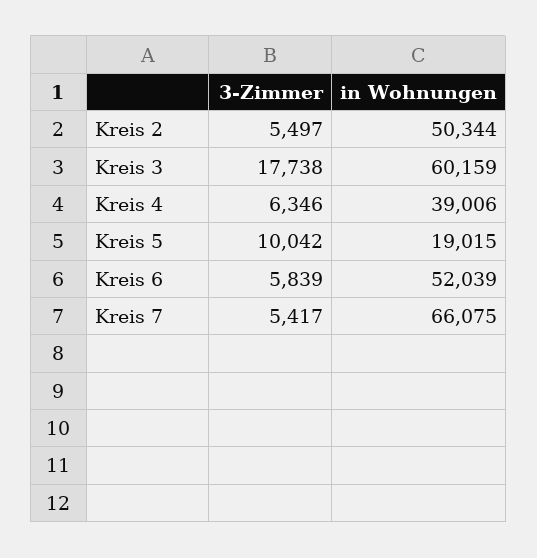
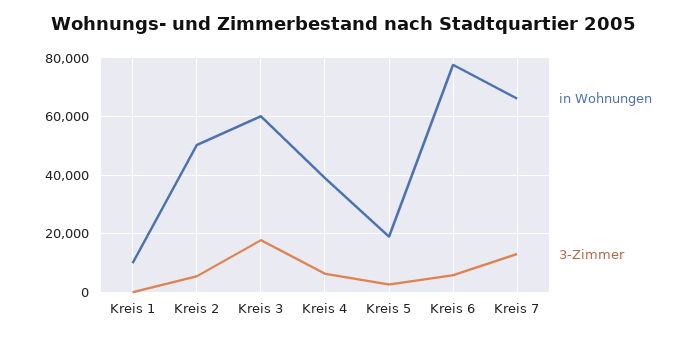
  {
    "3-Zimmer": {
      "Kreis 2": 5497,
      "Kreis 3": 17738,
      "Kreis 4": 6346,
-     "Kreis 5": 10042,
+     "Kreis 5": 2500,
      "Kreis 6": 5839,
-     "Kreis 7": 5417
+     "Kreis 7": 12500,
+     "Kreis 1": 0
    },
    "in Wohnungen": {
      "Kreis 2": 50344,
      "Kreis 3": 60159,
      "Kreis 4": 39006,
      "Kreis 5": 19015,
-     "Kreis 6": 52039,
+     "Kreis 6": 77500,
-     "Kreis 7": 66075
+     "Kreis 7": 66075,
+     "Kreis 1": 10000
    }
  }

